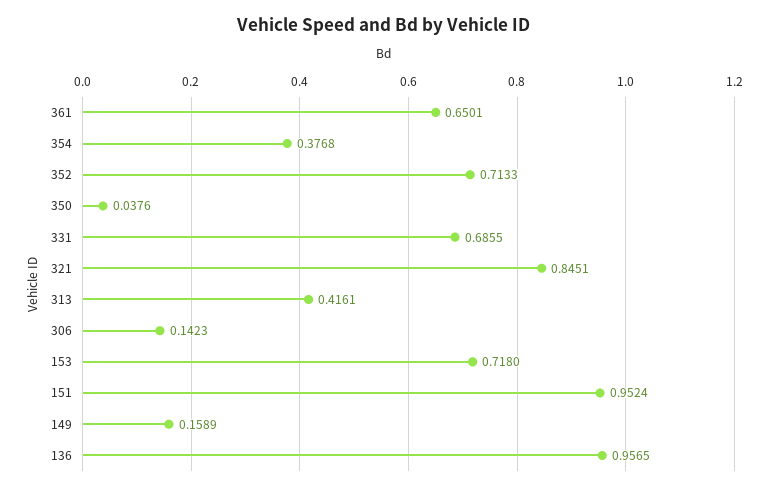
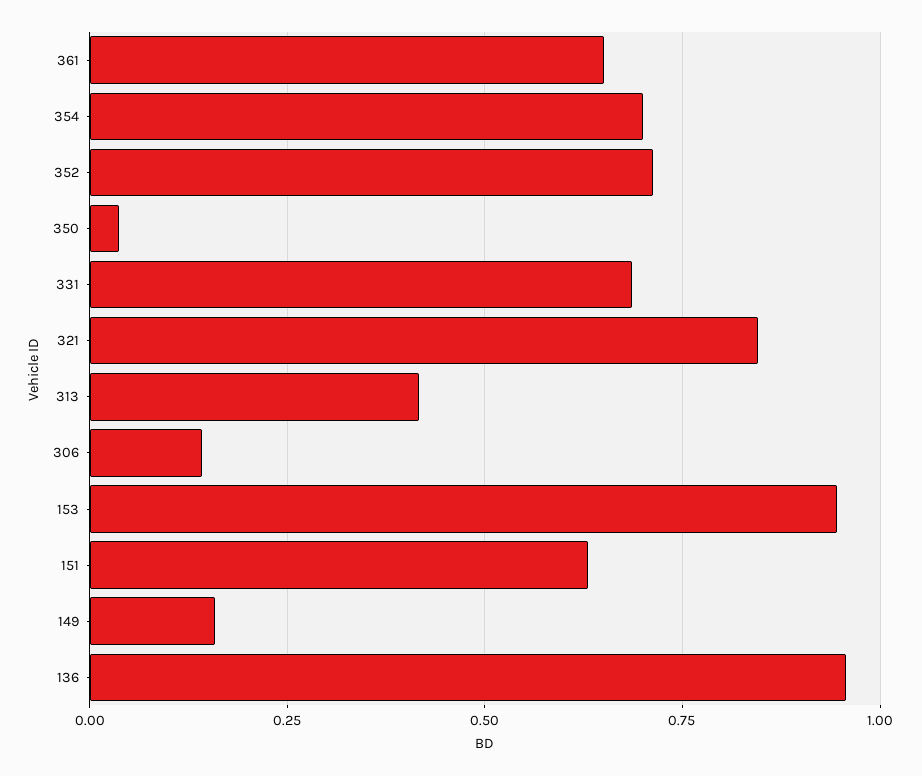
  {
    "361": 0.6501,
-   "354": 0.3768,
+   "354": 0.7,
    "352": 0.7133,
    "350": 0.0376,
    "331": 0.6855,
    "321": 0.8451,
    "313": 0.4161,
    "306": 0.1423,
-   "153": 0.718,
+   "153": 0.95,
-   "151": 0.9524,
+   "151": 0.625,
    "149": 0.1589,
    "136": 0.9565
  }

